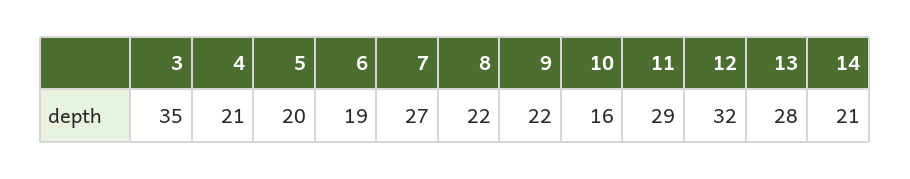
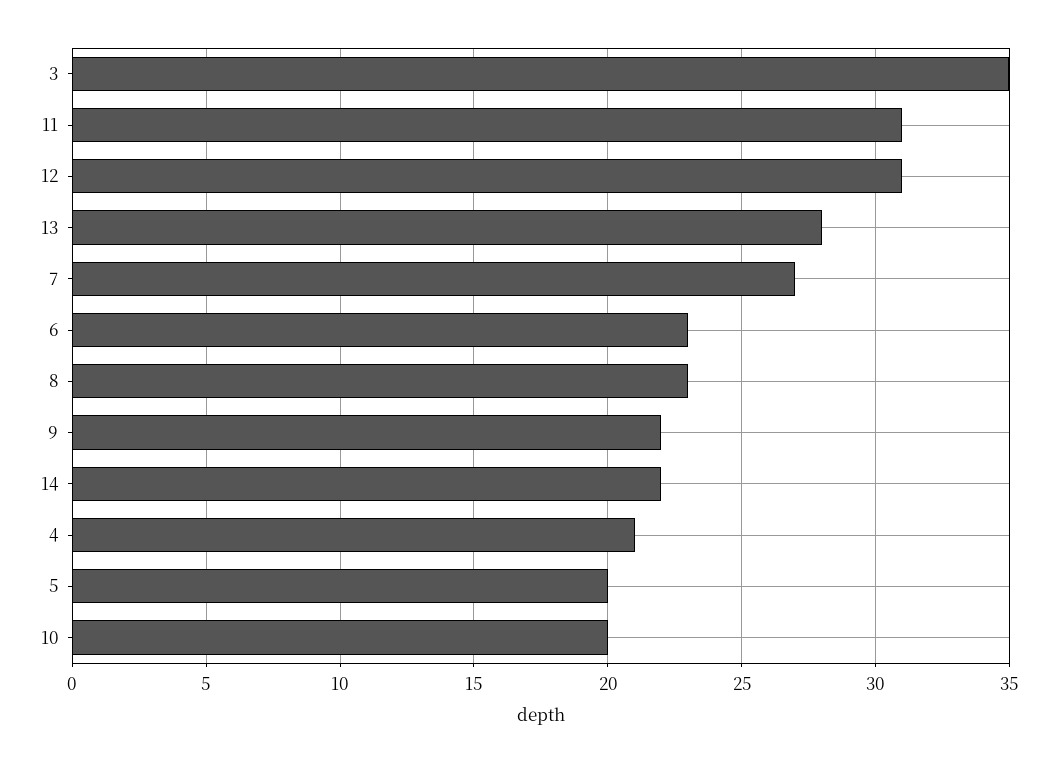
  {
    "3": 35,
    "4": 21,
    "5": 20,
-   "6": 19,
+   "6": 23,
    "7": 27,
-   "8": 22,
+   "8": 23,
    "9": 22,
-   "10": 16,
+   "10": 20,
-   "11": 29,
+   "11": 31,
-   "12": 32,
+   "12": 31,
    "13": 28,
-   "14": 21
+   "14": 22
  }

